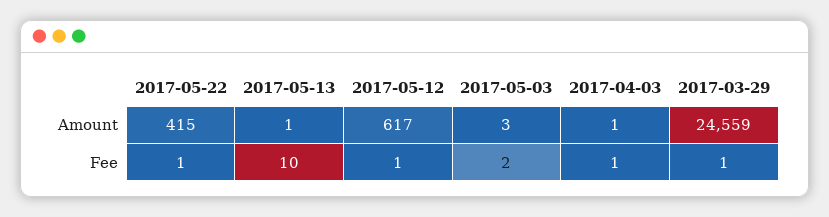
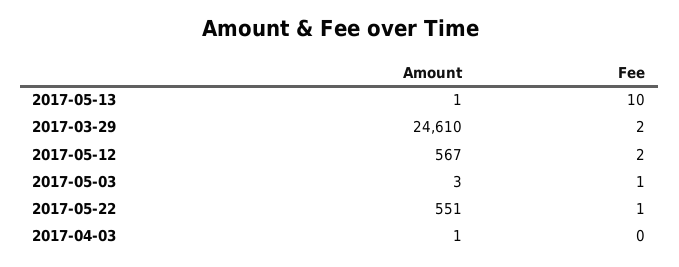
  {
    "2017-05-22": {
-     "Amount": 415,
+     "Amount": 551,
      "Fee": 1
    },
    "2017-05-13": {
      "Amount": 1,
      "Fee": 10
    },
    "2017-05-12": {
-     "Amount": 617,
+     "Amount": 567,
-     "Fee": 1
+     "Fee": 2
    },
    "2017-05-03": {
      "Amount": 3,
-     "Fee": 2
+     "Fee": 1
    },
    "2017-04-03": {
      "Amount": 1,
-     "Fee": 1
+     "Fee": 0
    },
    "2017-03-29": {
-     "Amount": 24559,
+     "Amount": 24610,
-     "Fee": 1
+     "Fee": 2
    }
  }

